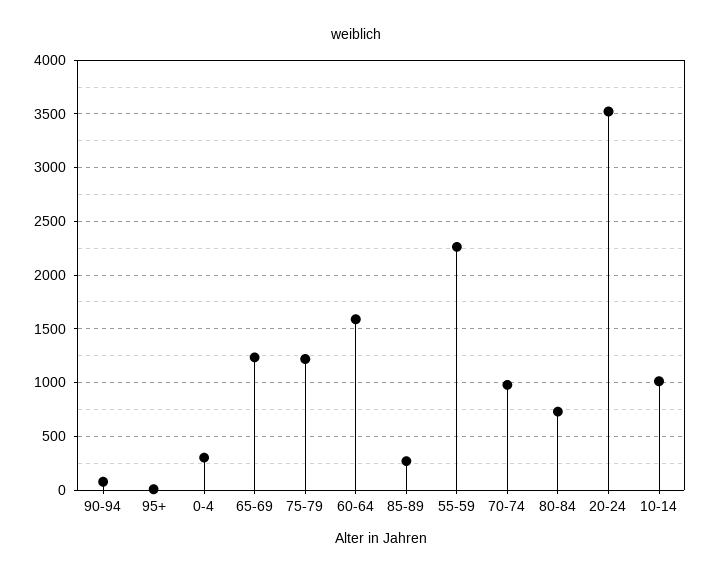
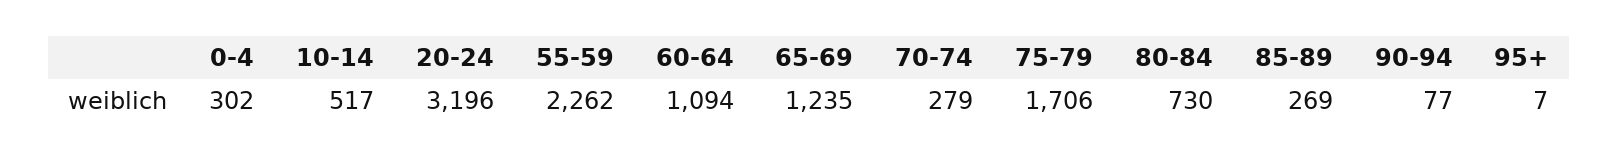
  {
    "90-94": 77,
    "95+": 7,
    "0-4": 302,
    "65-69": 1235,
-   "75-79": 1200,
+   "75-79": 1706,
-   "60-64": 1600,
+   "60-64": 1094,
    "85-89": 269,
    "55-59": 2262,
-   "70-74": 1000,
+   "70-74": 279,
    "80-84": 730,
-   "20-24": 3500,
+   "20-24": 3196,
-   "10-14": 1000
+   "10-14": 517
  }

